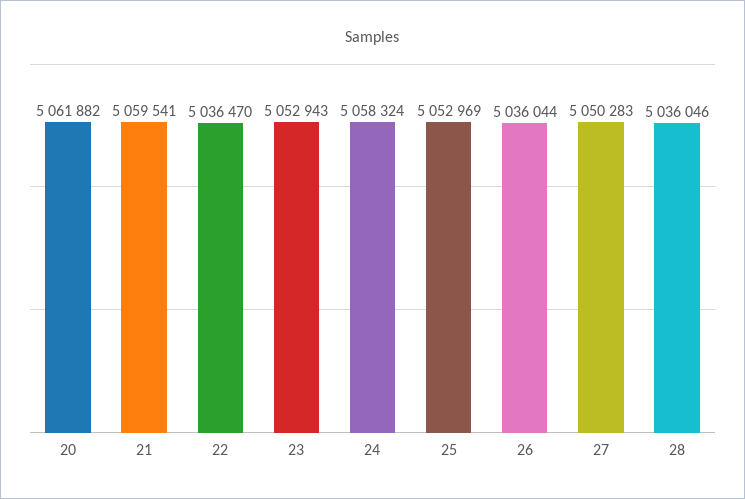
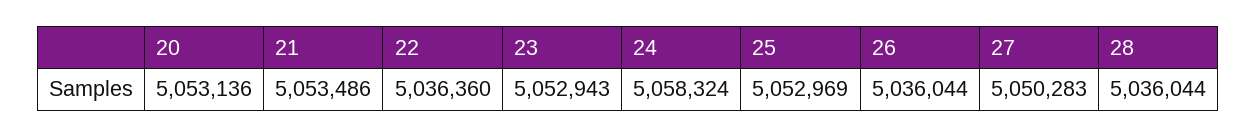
  {
-   "20": 5061882,
+   "20": 5053136,
-   "21": 5059541,
+   "21": 5053486,
-   "22": 5036470,
+   "22": 5036360,
    "23": 5052943,
    "24": 5058324,
    "25": 5052969,
    "26": 5036044,
    "27": 5050283,
-   "28": 5036046
+   "28": 5036044
  }

